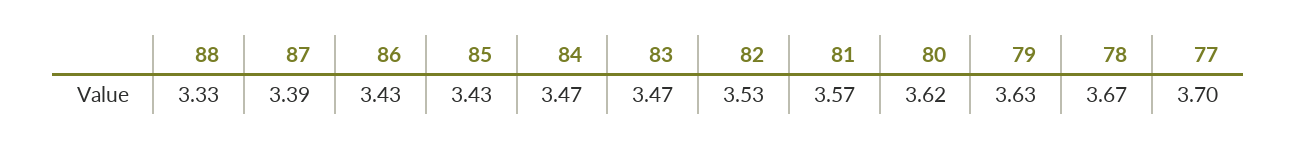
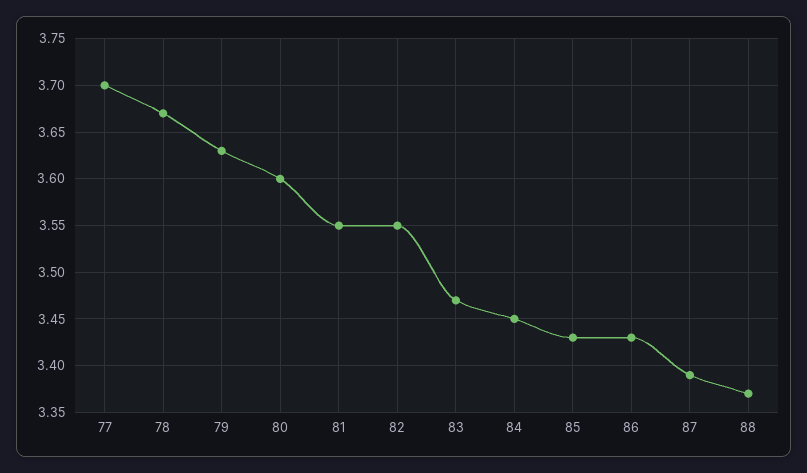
  {
-   "88": 3.33,
+   "88": 3.37,
    "87": 3.39,
    "86": 3.43,
    "85": 3.43,
-   "84": 3.47,
+   "84": 3.45,
    "83": 3.47,
-   "82": 3.53,
+   "82": 3.55,
-   "81": 3.57,
+   "81": 3.55,
-   "80": 3.62,
+   "80": 3.6,
    "79": 3.63,
    "78": 3.67,
    "77": 3.7
  }

